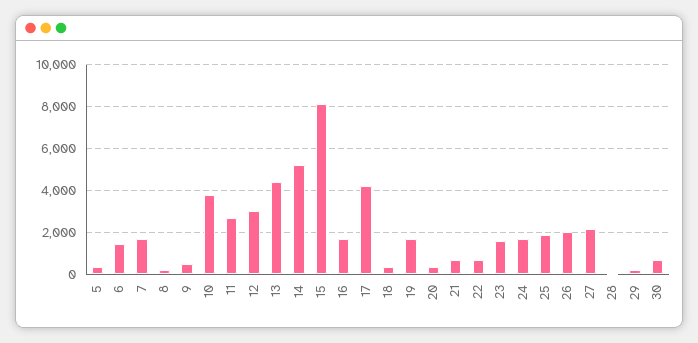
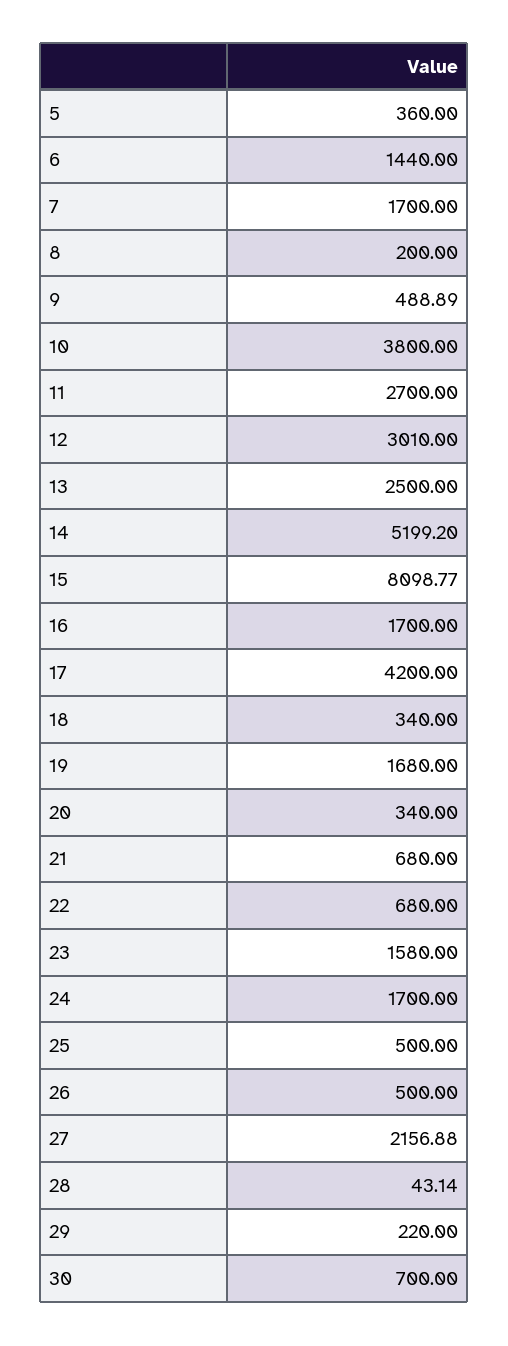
  {
    "5": 360,
    "6": 1440,
    "7": 1700,
    "8": 200,
    "9": 488.89,
    "10": 3800,
    "11": 2700,
    "12": 3010,
-   "13": 4500,
+   "13": 2500,
    "14": 5199.2,
    "15": 8098.77,
    "16": 1700,
    "17": 4200,
    "18": 340,
    "19": 1680,
    "20": 340,
    "21": 680,
    "22": 680,
    "23": 1580,
    "24": 1700,
-   "25": 2000,
+   "25": 500,
-   "26": 2000,
+   "26": 500,
    "27": 2156.88,
    "28": 43.14,
    "29": 220,
    "30": 700
  }

